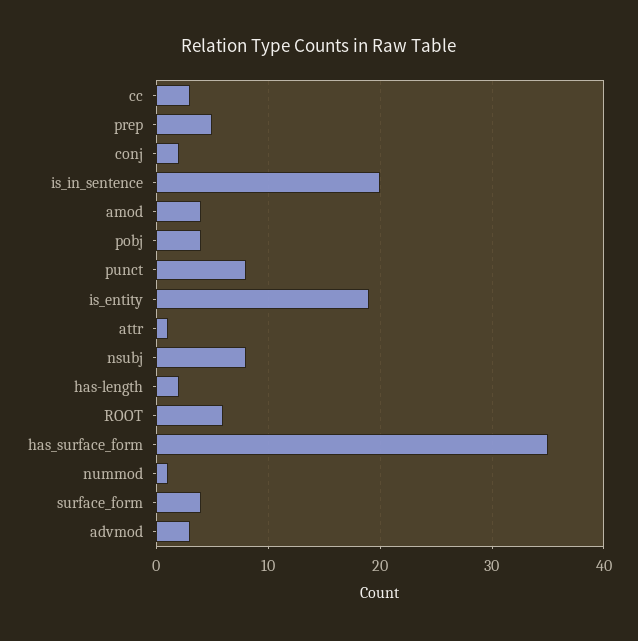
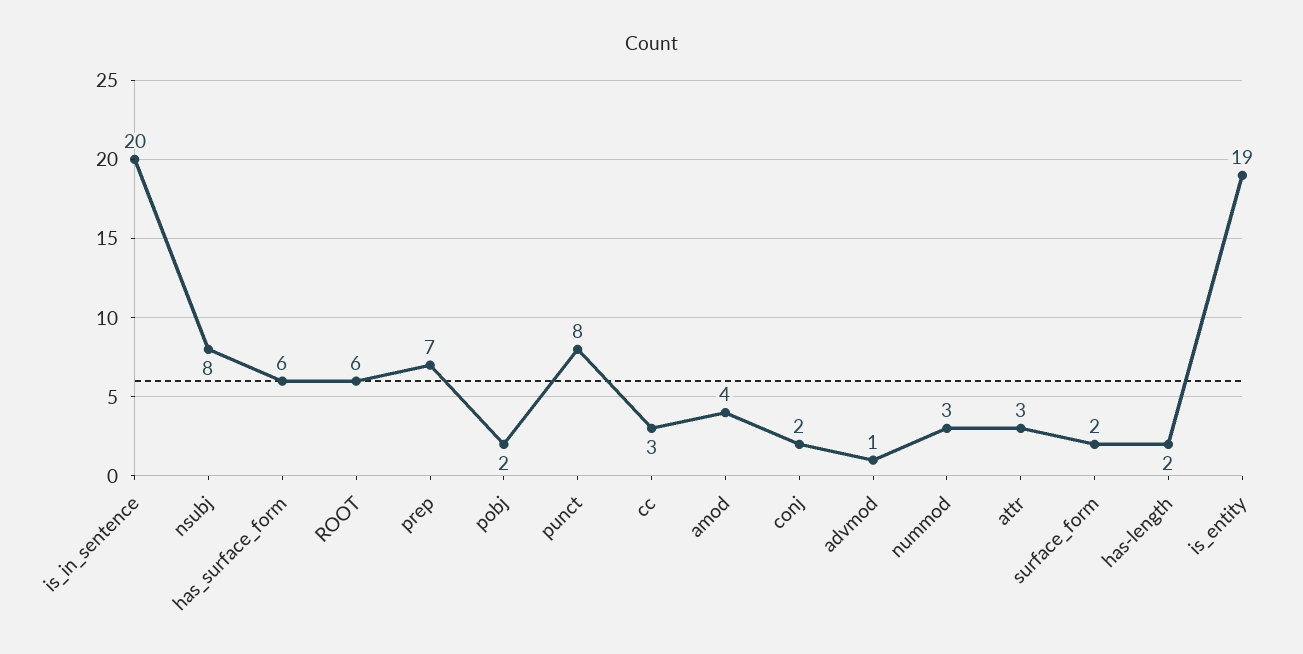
  {
    "cc": 3,
-   "prep": 5,
+   "prep": 7,
    "conj": 2,
    "is_in_sentence": 20,
    "amod": 4,
-   "pobj": 4,
+   "pobj": 2,
    "punct": 8,
    "is_entity": 19,
-   "attr": 1,
+   "attr": 3,
    "nsubj": 8,
    "has-length": 2,
    "ROOT": 6,
-   "has_surface_form": 35,
+   "has_surface_form": 6,
-   "nummod": 1,
+   "nummod": 3,
-   "surface_form": 4,
+   "surface_form": 2,
-   "advmod": 3
+   "advmod": 1
  }

